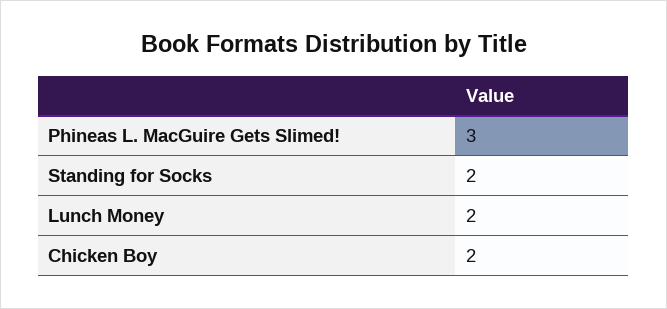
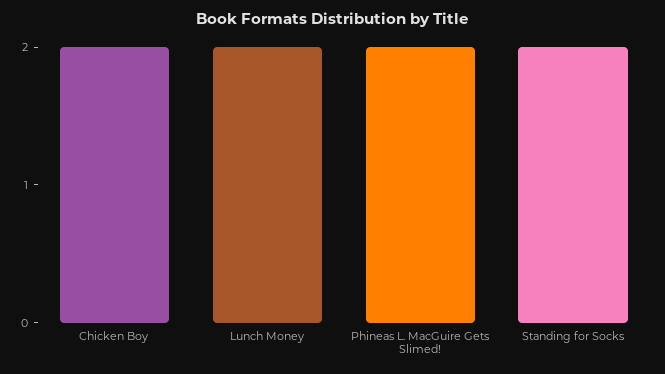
  {
-   "Phineas L. MacGuire Gets Slimed!": 3,
+   "Phineas L. MacGuire Gets Slimed!": 2,
    "Standing for Socks": 2,
    "Lunch Money": 2,
    "Chicken Boy": 2
  }

